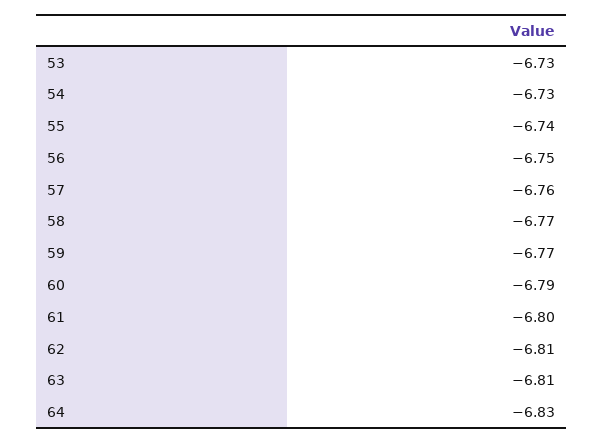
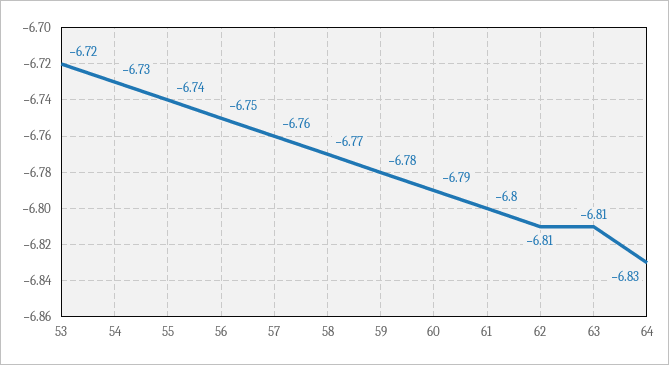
  {
-   "53": -6.73,
+   "53": -6.72,
    "54": -6.73,
    "55": -6.74,
    "56": -6.75,
    "57": -6.76,
    "58": -6.77,
-   "59": -6.77,
+   "59": -6.78,
    "60": -6.79,
    "61": -6.8,
    "62": -6.81,
    "63": -6.81,
    "64": -6.83
  }

